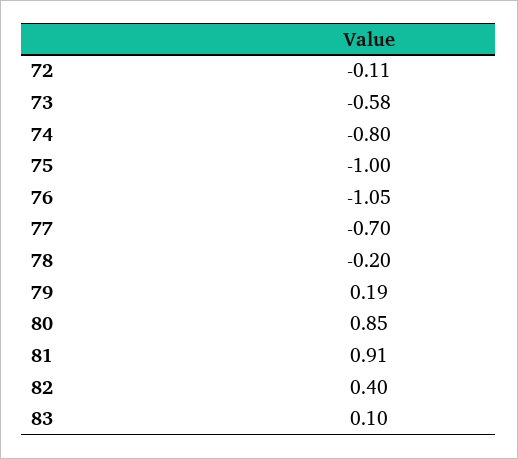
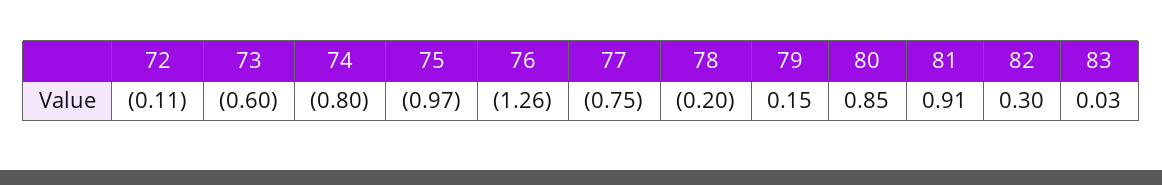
  {
    "72": -0.11,
-   "73": -0.58,
+   "73": -0.6,
    "74": -0.8,
-   "75": -1,
+   "75": -0.97,
-   "76": -1.05,
+   "76": -1.26,
-   "77": -0.7,
+   "77": -0.75,
    "78": -0.2,
-   "79": 0.19,
+   "79": 0.15,
    "80": 0.85,
    "81": 0.91,
-   "82": 0.4,
+   "82": 0.3,
-   "83": 0.1
+   "83": 0.03
  }

